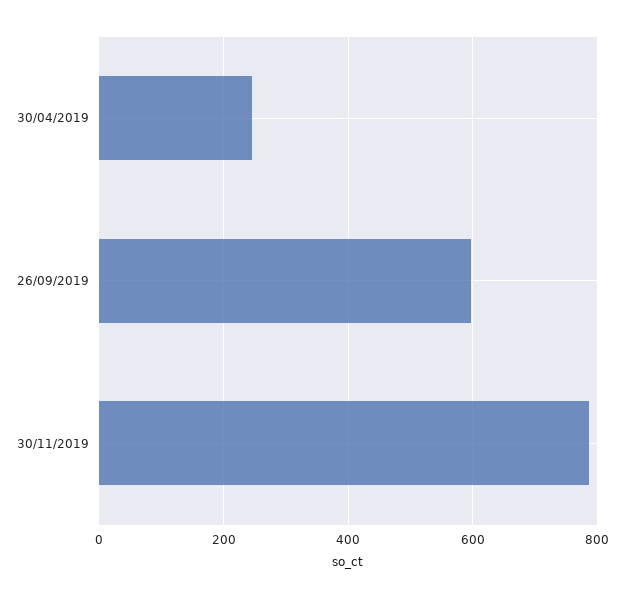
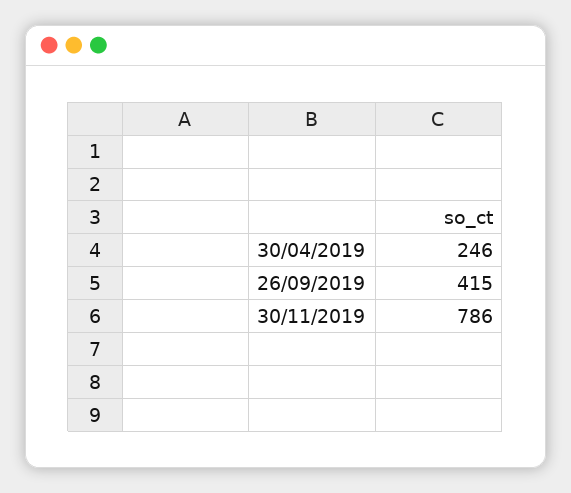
  {
    "30/04/2019": 246,
-   "26/09/2019": 600,
+   "26/09/2019": 415,
    "30/11/2019": 786
  }

